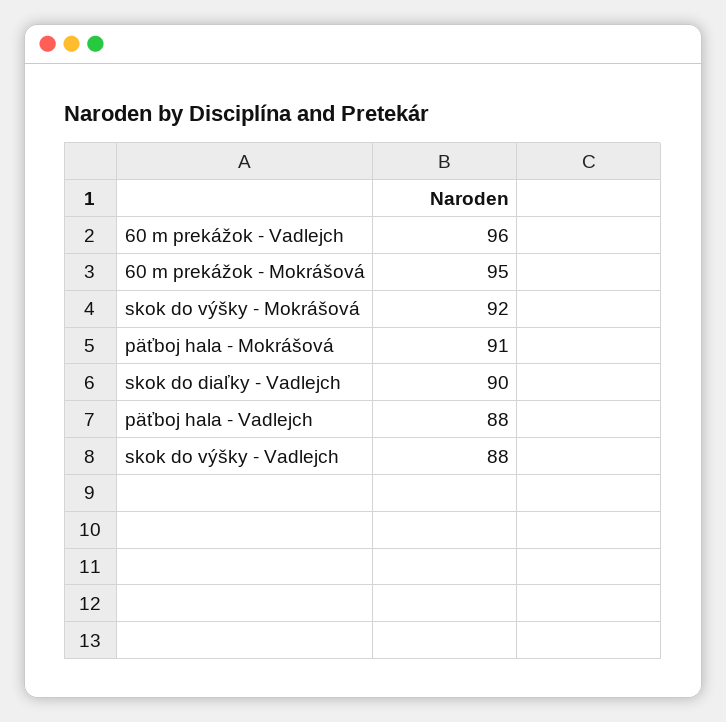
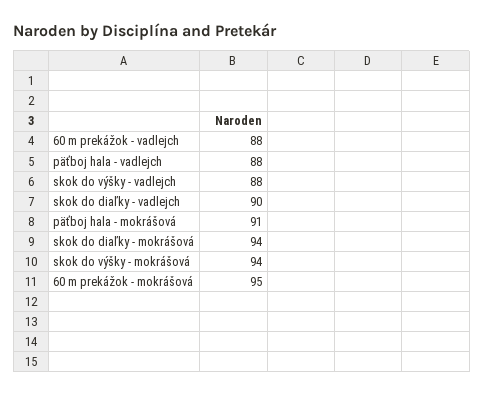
  {
-   "60 m prekážok - Vadlejch": 96,
+   "60 m prekážok - Vadlejch": 88,
    "60 m prekážok - Mokrášová": 95,
-   "skok do výšky - Mokrášová": 92,
+   "skok do výšky - Mokrášová": 94,
    "päťboj hala - Mokrášová": 91,
    "skok do diaľky - Vadlejch": 90,
    "päťboj hala - Vadlejch": 88,
-   "skok do výšky - Vadlejch": 88
+   "skok do výšky - Vadlejch": 88,
+   "skok do diaľky - mokrášová": 94
  }

